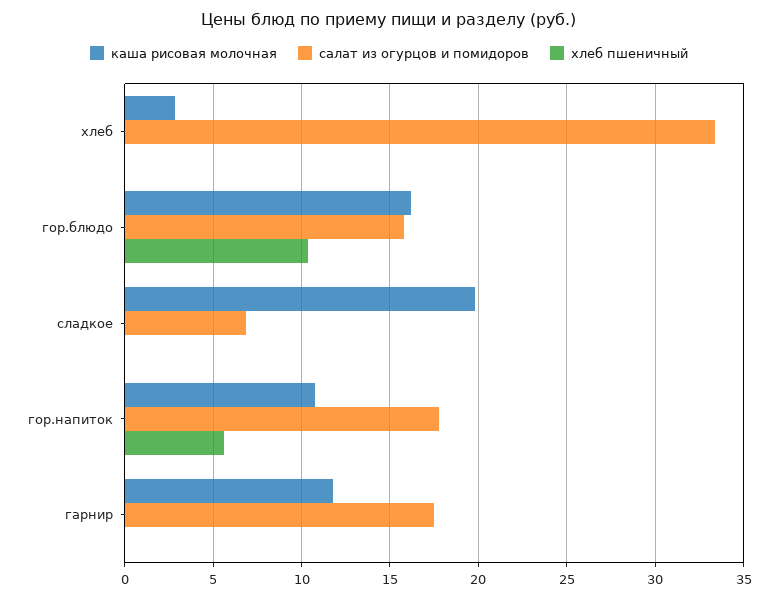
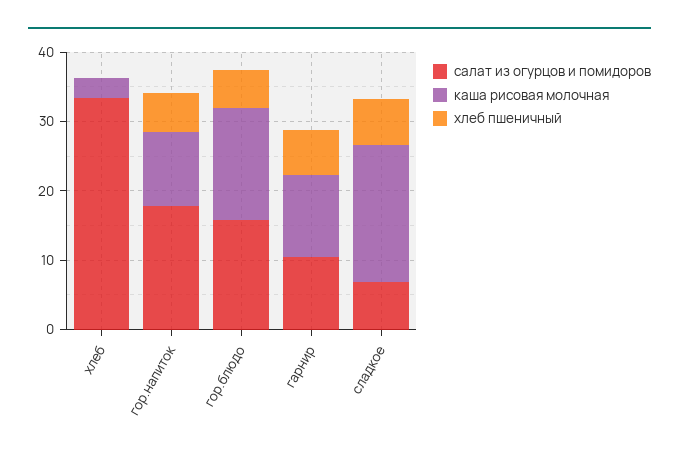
  {
    "каша рисовая молочная": {
      "хлеб": 3,
      "гор.блюдо": 16,
      "сладкое": 20,
      "гор.напиток": 11,
      "гарнир": 12
    },
    "салат из огурцов и помидоров": {
      "хлеб": 33.5,
      "гор.блюдо": 16,
      "сладкое": 7,
      "гор.напиток": 18,
-     "гарнир": 17.5
+     "гарнир": 10
    },
    "хлеб пшеничный": {
      "хлеб": 0,
-     "гор.блюдо": 10.5,
+     "гор.блюдо": 6,
-     "сладкое": 0,
+     "сладкое": 6,
      "гор.напиток": 5.5,
-     "гарнир": 0
+     "гарнир": 6
    }
  }

